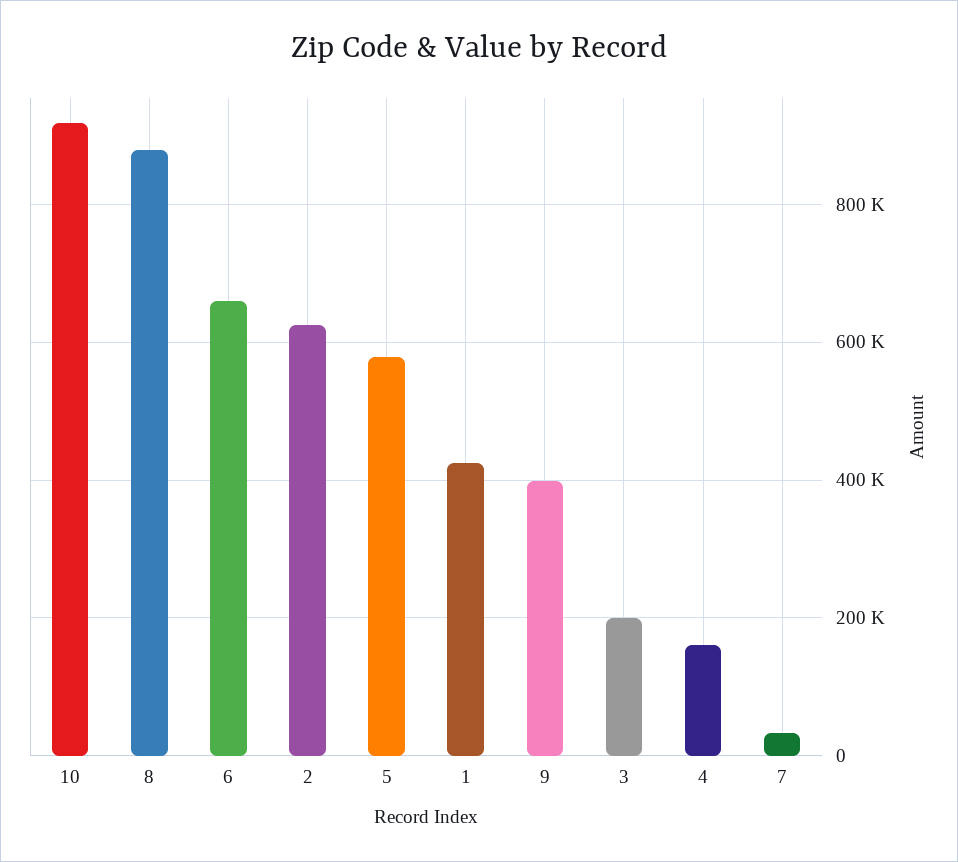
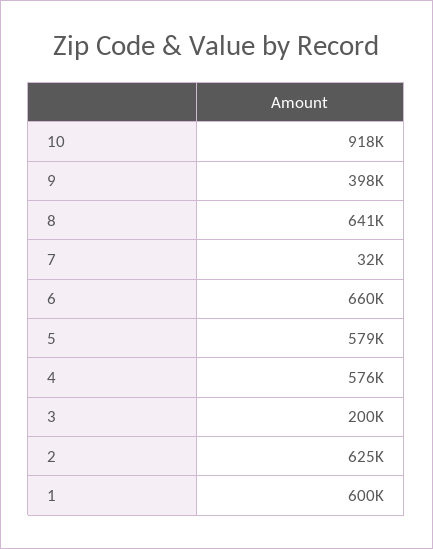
  {
    "10": 918000,
-   "8": 880000,
+   "8": 641000,
    "6": 660000,
    "2": 625000,
    "5": 579000,
-   "1": 420000,
+   "1": 600000,
    "9": 398000,
    "3": 200000,
-   "4": 160000,
+   "4": 576000,
    "7": 32000
  }

